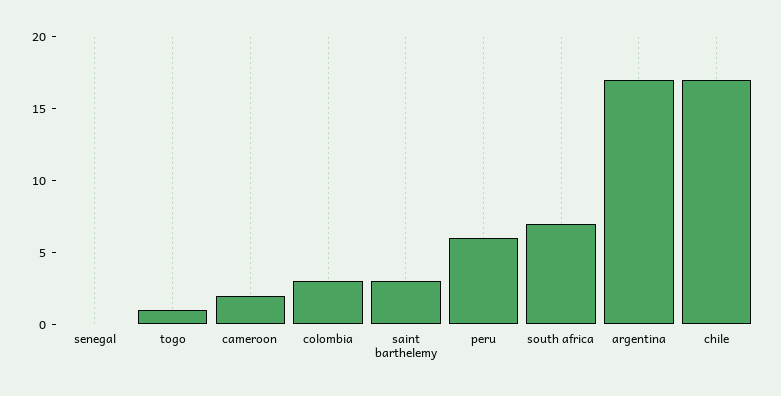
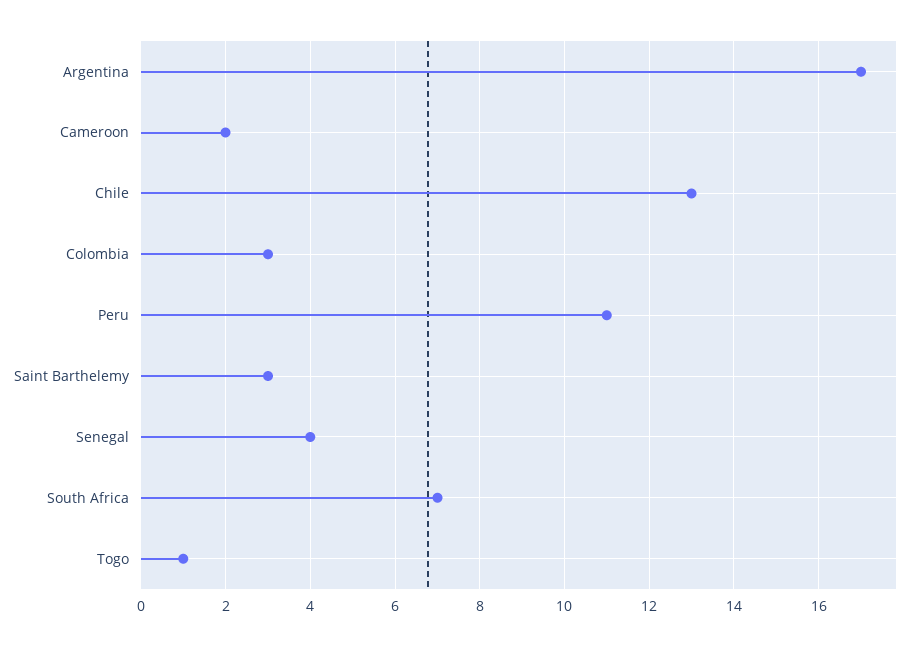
  {
-   "senegal": 0,
+   "senegal": 4,
    "togo": 1,
    "cameroon": 2,
    "colombia": 3,
    "saint barthelemy": 3,
-   "peru": 6,
+   "peru": 11,
    "south africa": 7,
    "argentina": 17,
-   "chile": 17
+   "chile": 13
  }

